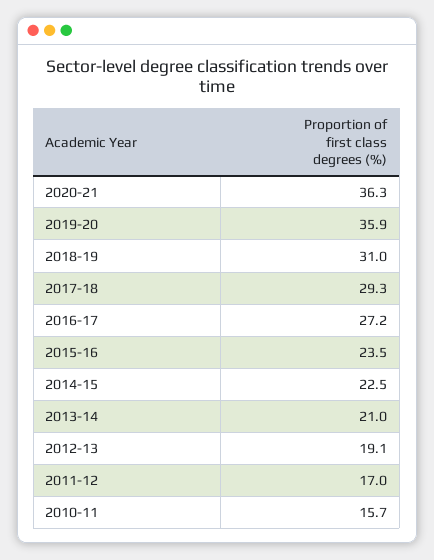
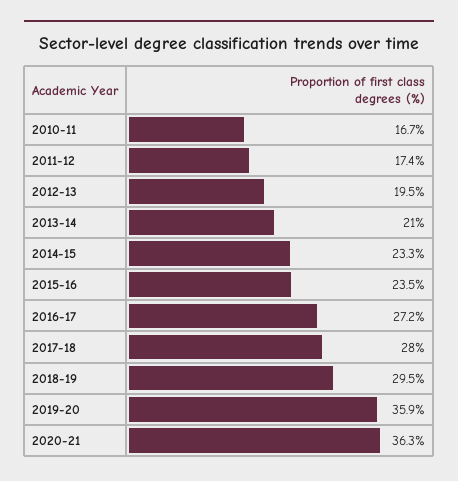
  {
    "2020-21": 36.3,
    "2019-20": 35.9,
-   "2018-19": 31,
+   "2018-19": 29.5,
-   "2017-18": 29.3,
+   "2017-18": 28,
    "2016-17": 27.2,
    "2015-16": 23.5,
-   "2014-15": 22.5,
+   "2014-15": 23.3,
    "2013-14": 21,
-   "2012-13": 19.1,
+   "2012-13": 19.5,
-   "2011-12": 17,
+   "2011-12": 17.4,
-   "2010-11": 15.7
+   "2010-11": 16.7
  }

